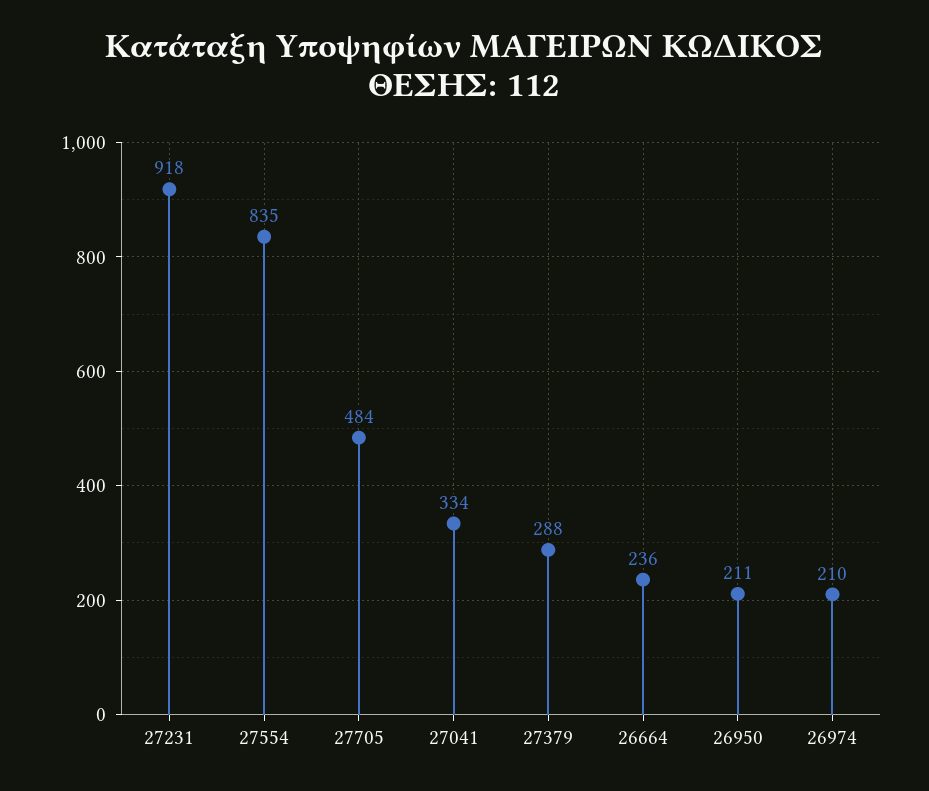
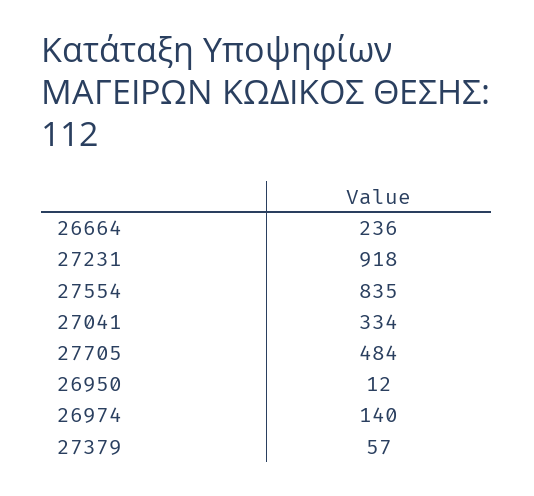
  {
    "27231": 918,
    "27554": 835,
    "27705": 484,
    "27041": 334,
-   "27379": 288,
+   "27379": 57,
    "26664": 236,
-   "26950": 211,
+   "26950": 12,
-   "26974": 210
+   "26974": 140
  }

